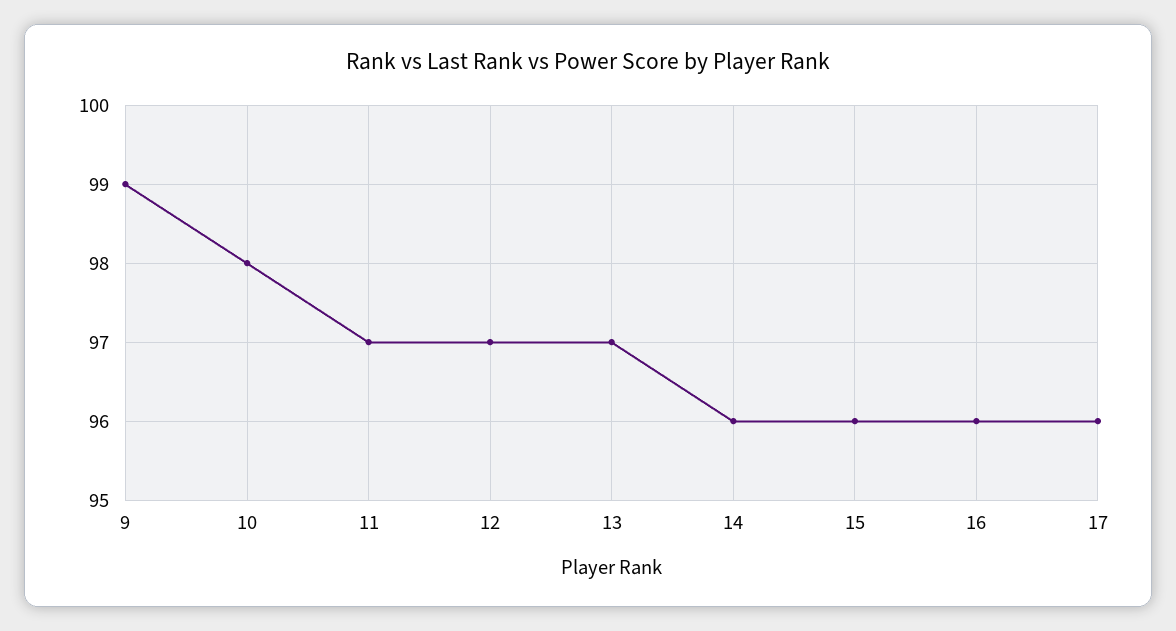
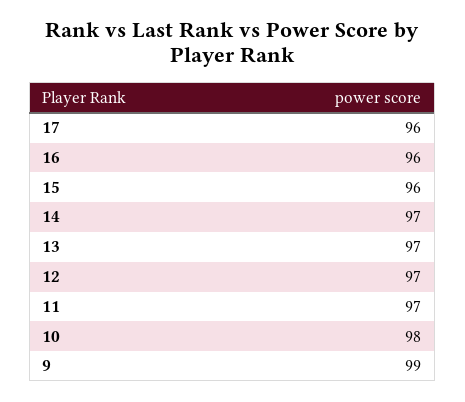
  {
    "9": 99,
    "10": 98,
    "11": 97,
    "12": 97,
    "13": 97,
-   "14": 96,
+   "14": 97,
    "15": 96,
    "16": 96,
    "17": 96
  }

